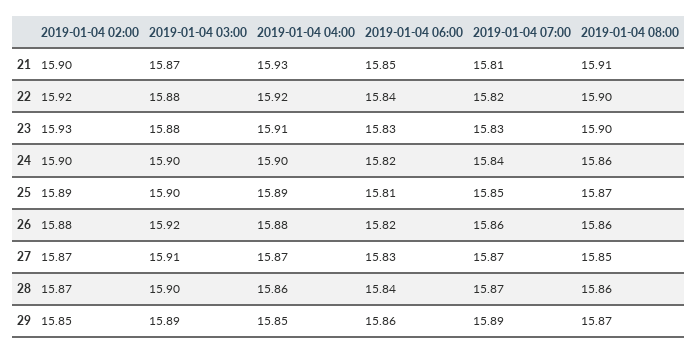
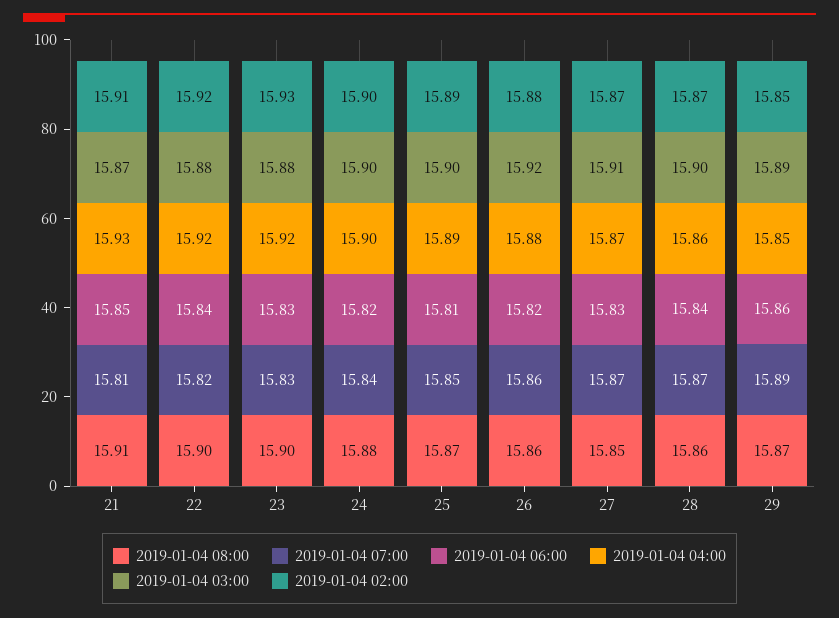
  {
    "2019-01-04 02:00": {
-     "21": 15.9,
+     "21": 15.91,
      "22": 15.92,
      "23": 15.93,
      "24": 15.9,
      "25": 15.89,
      "26": 15.88,
      "27": 15.87,
      "28": 15.87,
      "29": 15.85
    },
    "2019-01-04 03:00": {
      "21": 15.87,
      "22": 15.88,
      "23": 15.88,
      "24": 15.9,
      "25": 15.9,
      "26": 15.92,
      "27": 15.91,
      "28": 15.9,
      "29": 15.89
    },
    "2019-01-04 04:00": {
      "21": 15.93,
      "22": 15.92,
-     "23": 15.91,
+     "23": 15.92,
      "24": 15.9,
      "25": 15.89,
      "26": 15.88,
      "27": 15.87,
      "28": 15.86,
      "29": 15.85
    },
    "2019-01-04 06:00": {
      "21": 15.85,
      "22": 15.84,
      "23": 15.83,
      "24": 15.82,
      "25": 15.81,
      "26": 15.82,
      "27": 15.83,
      "28": 15.84,
      "29": 15.86
    },
    "2019-01-04 07:00": {
      "21": 15.81,
      "22": 15.82,
      "23": 15.83,
      "24": 15.84,
      "25": 15.85,
      "26": 15.86,
      "27": 15.87,
      "28": 15.87,
      "29": 15.89
    },
    "2019-01-04 08:00": {
      "21": 15.91,
      "22": 15.9,
      "23": 15.9,
-     "24": 15.86,
+     "24": 15.88,
      "25": 15.87,
      "26": 15.86,
      "27": 15.85,
      "28": 15.86,
      "29": 15.87
    }
  }

